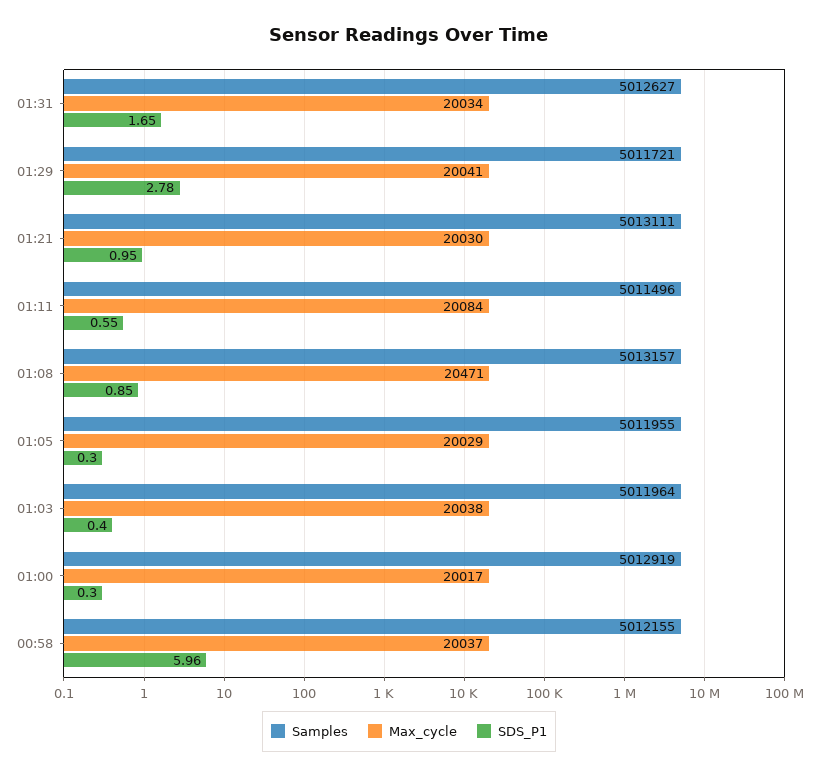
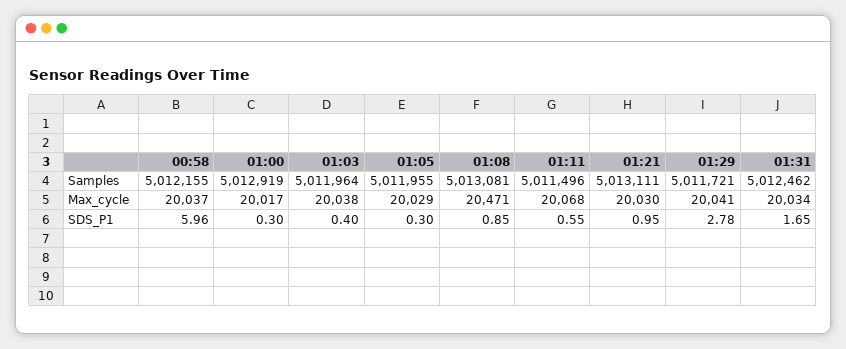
  {
    "Samples": {
-     "01:31": 5012627,
+     "01:31": 5012462,
      "01:29": 5011721,
      "01:21": 5013111,
      "01:11": 5011496,
-     "01:08": 5013157,
+     "01:08": 5013081,
      "01:05": 5011955,
      "01:03": 5011964,
      "01:00": 5012919,
      "00:58": 5012155
    },
    "Max_cycle": {
      "01:31": 20034,
      "01:29": 20041,
      "01:21": 20030,
-     "01:11": 20084,
+     "01:11": 20068,
      "01:08": 20471,
      "01:05": 20029,
      "01:03": 20038,
      "01:00": 20017,
      "00:58": 20037
    },
    "SDS_P1": {
      "01:31": 1.65,
      "01:29": 2.78,
      "01:21": 0.95,
      "01:11": 0.55,
      "01:08": 0.85,
      "01:05": 0.3,
      "01:03": 0.4,
      "01:00": 0.3,
      "00:58": 5.96
    }
  }

